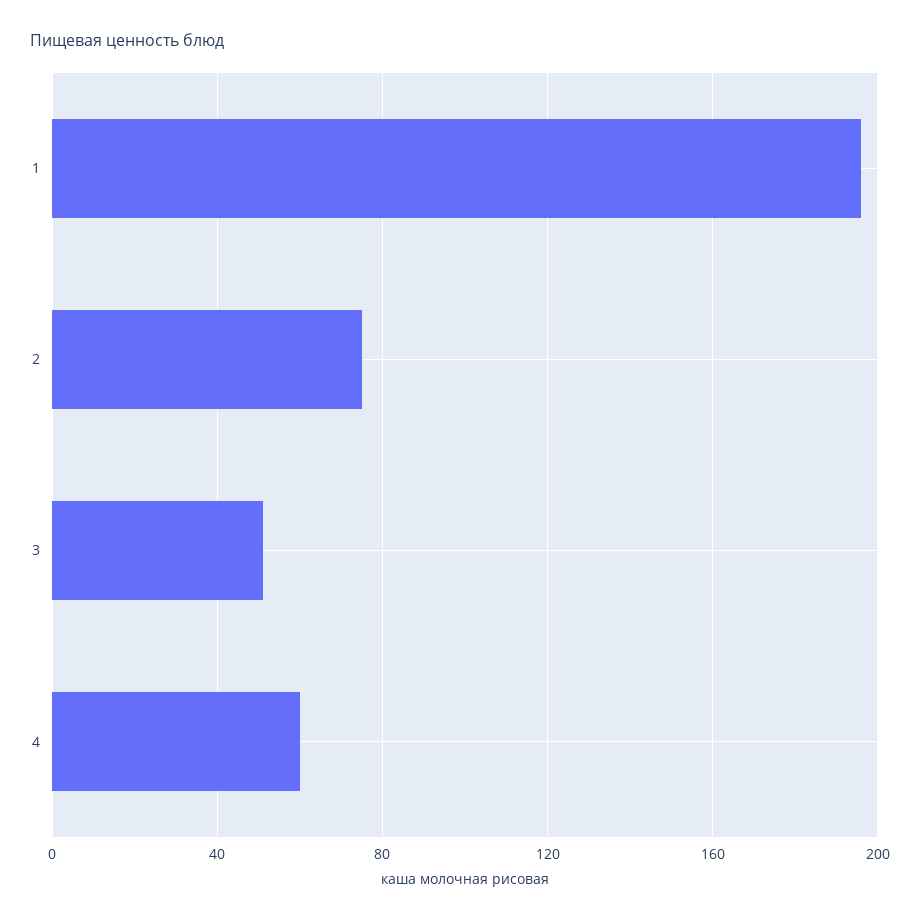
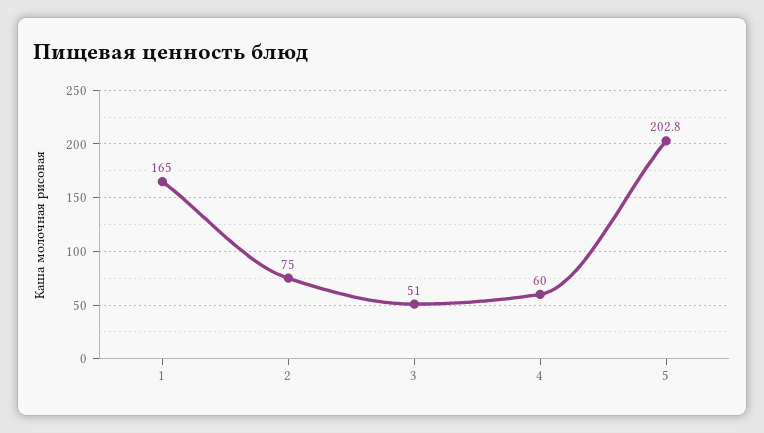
  {
-   "1": 195,
+   "1": 165,
    "2": 75,
    "3": 51,
-   "4": 60
+   "4": 60,
+   "5": 202.8
  }

